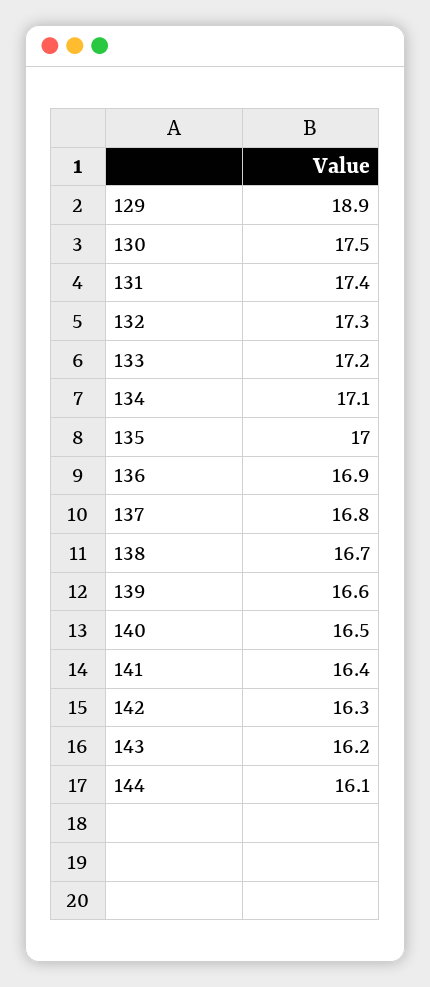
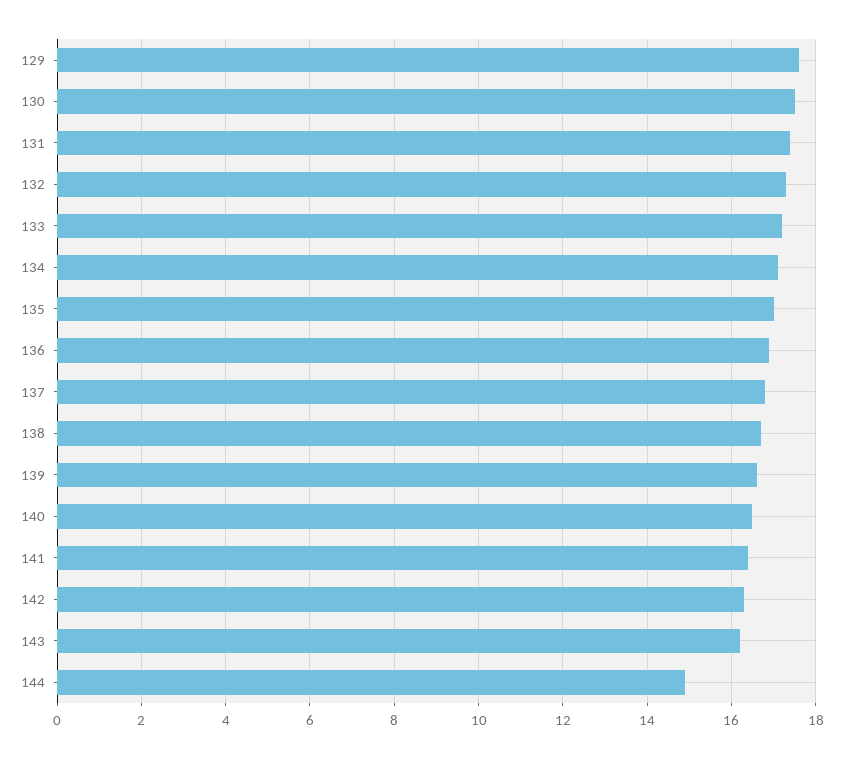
  {
-   "129": 18.9,
+   "129": 17.5,
    "130": 17.5,
    "131": 17.4,
    "132": 17.3,
    "133": 17.2,
    "134": 17.1,
    "135": 17,
    "136": 16.9,
    "137": 16.8,
    "138": 16.7,
    "139": 16.6,
    "140": 16.5,
    "141": 16.4,
    "142": 16.3,
    "143": 16.2,
-   "144": 16.1
+   "144": 15
  }

